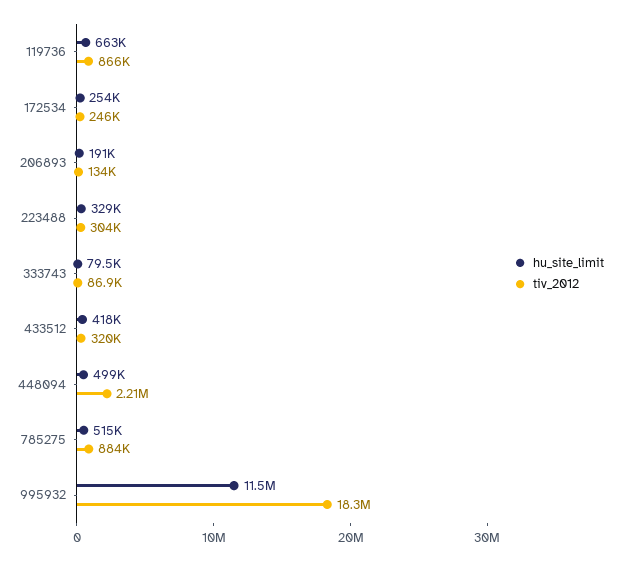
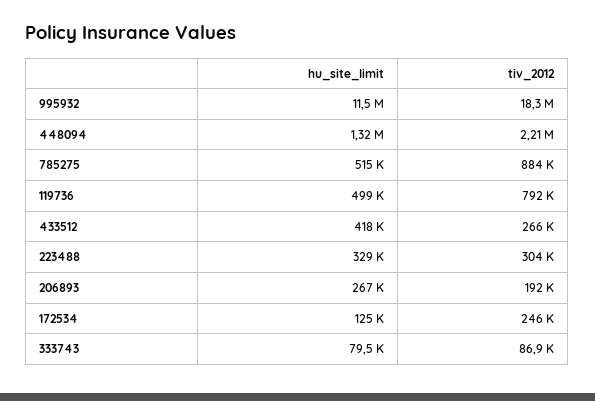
  {
    "hu_site_limit": {
-     "119736": 663000,
+     "119736": 499000,
-     "172534": 254000,
+     "172534": 125000,
-     "206893": 191000,
+     "206893": 267000,
      "223488": 329000,
      "333743": 79500,
      "433512": 418000,
-     "448094": 499000,
+     "448094": 1320000,
      "785275": 515000,
      "995932": 11500000
    },
    "tiv_2012": {
-     "119736": 866000,
+     "119736": 792000,
      "172534": 246000,
-     "206893": 134000,
+     "206893": 192000,
      "223488": 304000,
      "333743": 86900,
-     "433512": 320000,
+     "433512": 266000,
      "448094": 2210000,
      "785275": 884000,
      "995932": 18300000
    }
  }

